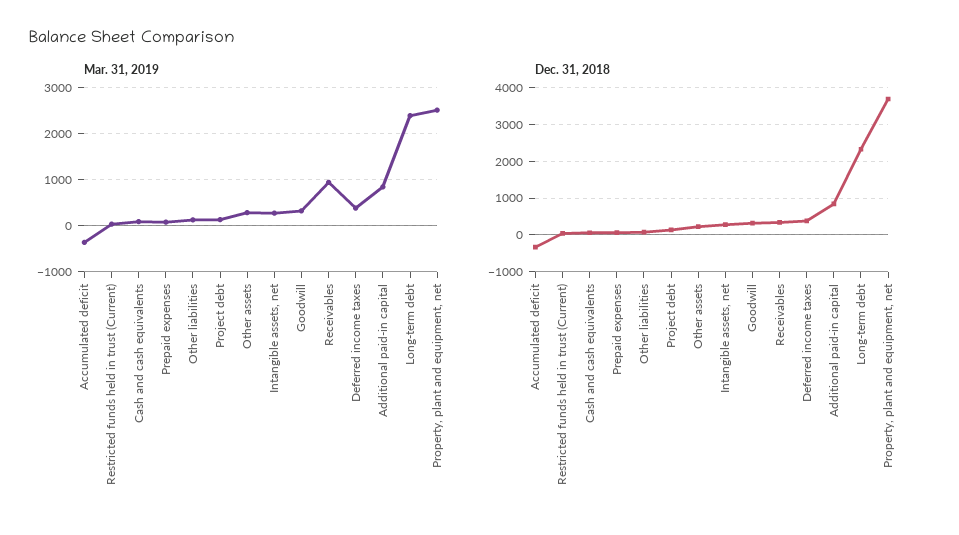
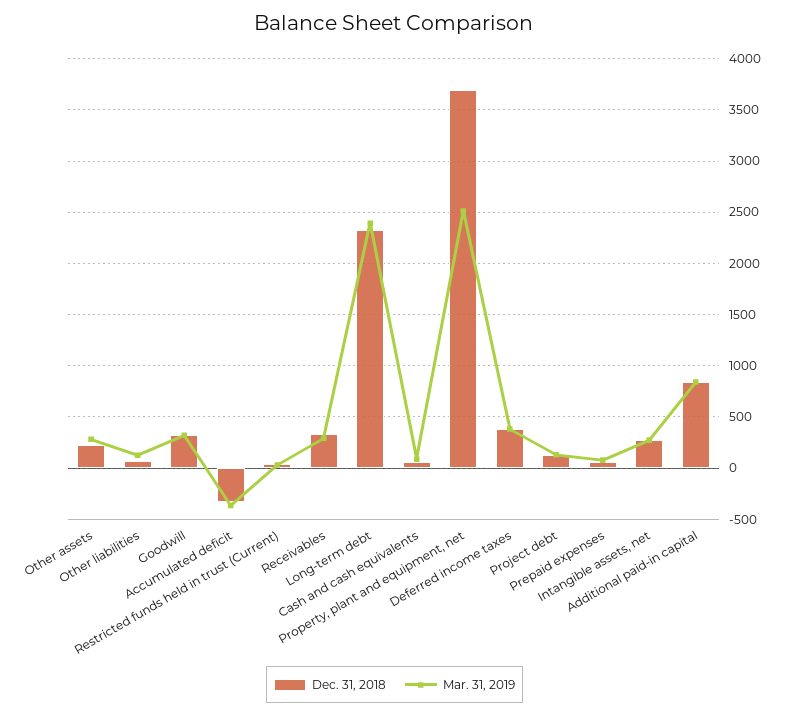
  {
    "Mar. 31, 2019": {
      "Accumulated deficit": -400,
      "Restricted funds held in trust (Current)": 0,
      "Cash and cash equivalents": 100,
      "Prepaid expenses": 100,
      "Other liabilities": 100,
      "Project debt": 100,
      "Other assets": 300,
      "Intangible assets, net": 300,
      "Goodwill": 300,
-     "Receivables": 1000,
+     "Receivables": 300,
      "Deferred income taxes": 400,
      "Additional paid-in capital": 800,
      "Long-term debt": 2400,
      "Property, plant and equipment, net": 2500
    },
    "Dec. 31, 2018": {
      "Accumulated deficit": -300,
      "Restricted funds held in trust (Current)": 0,
      "Cash and cash equivalents": 100,
      "Prepaid expenses": 100,
      "Other liabilities": 100,
      "Project debt": 100,
      "Other assets": 200,
      "Intangible assets, net": 300,
      "Goodwill": 300,
      "Receivables": 300,
      "Deferred income taxes": 400,
      "Additional paid-in capital": 800,
      "Long-term debt": 2300,
      "Property, plant and equipment, net": 3700
    }
  }

